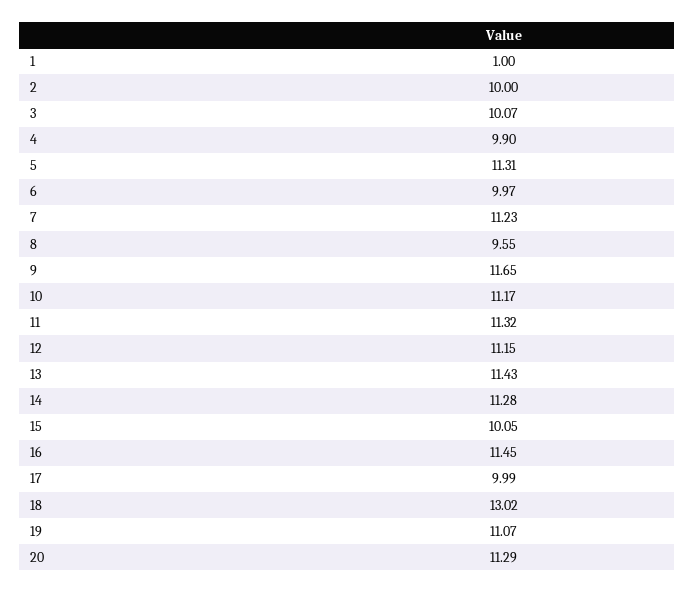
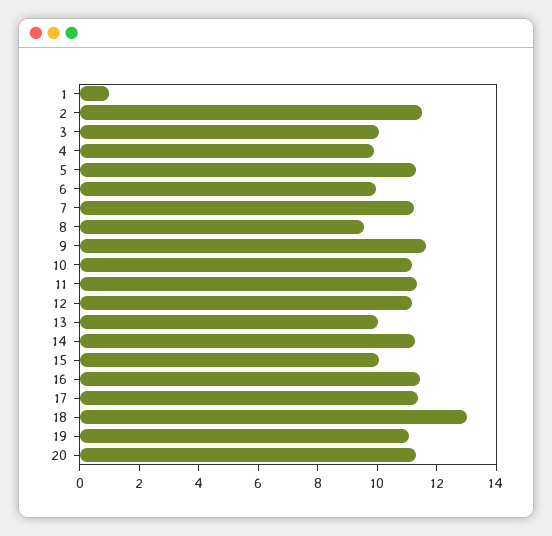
  {
    "1": 1,
-   "2": 10,
+   "2": 11.5,
    "3": 10.07,
    "4": 9.9,
    "5": 11.31,
    "6": 9.97,
    "7": 11.23,
    "8": 9.55,
    "9": 11.65,
    "10": 11.17,
    "11": 11.32,
    "12": 11.15,
-   "13": 11.43,
+   "13": 10,
    "14": 11.28,
    "15": 10.05,
    "16": 11.45,
-   "17": 9.99,
+   "17": 11.5,
    "18": 13.02,
    "19": 11.07,
    "20": 11.29
  }

